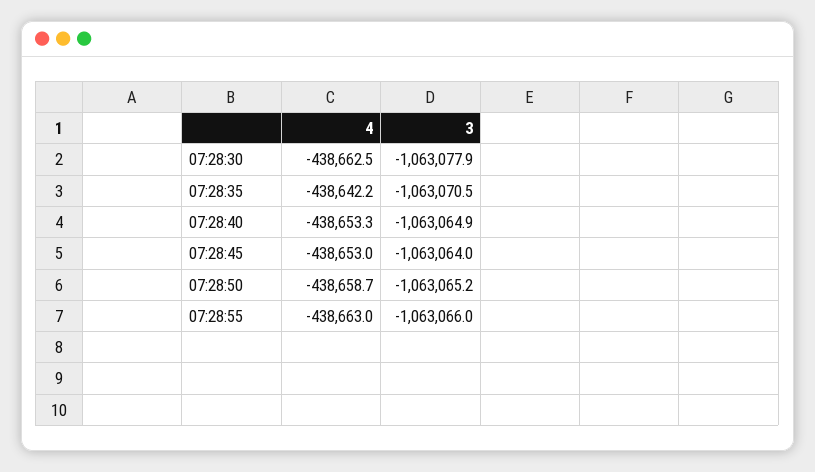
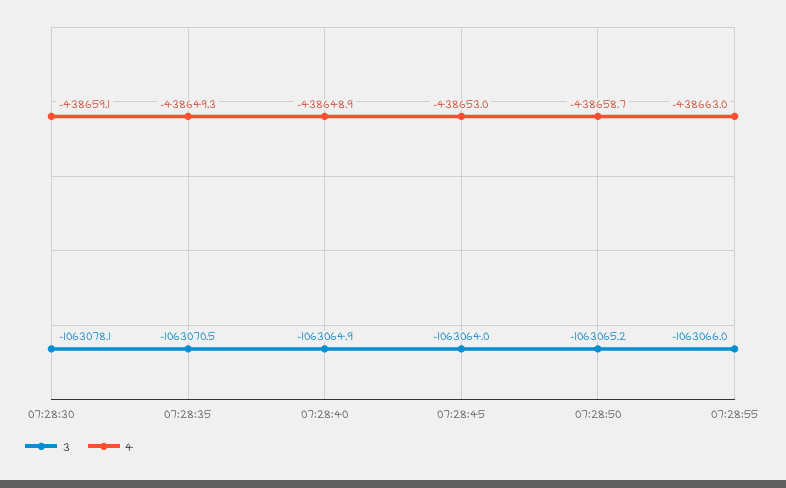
  {
    "4": {
-     "07:28:30": -438662.5,
+     "07:28:30": -438659.1,
-     "07:28:35": -438642.2,
+     "07:28:35": -438649.3,
-     "07:28:40": -438653.3,
+     "07:28:40": -438648.9,
      "07:28:45": -438653,
      "07:28:50": -438658.7,
      "07:28:55": -438663
    },
    "3": {
-     "07:28:30": -1063077.9,
+     "07:28:30": -1063078.1,
      "07:28:35": -1063070.5,
      "07:28:40": -1063064.9,
      "07:28:45": -1063064,
      "07:28:50": -1063065.2,
      "07:28:55": -1063066
    }
  }

